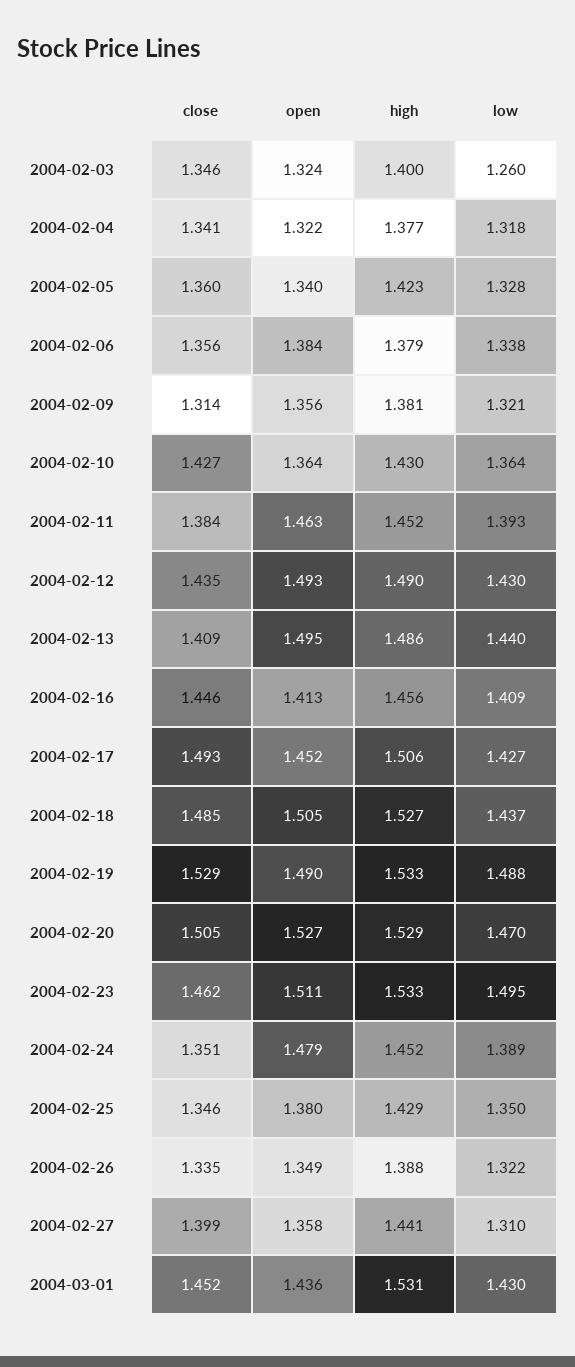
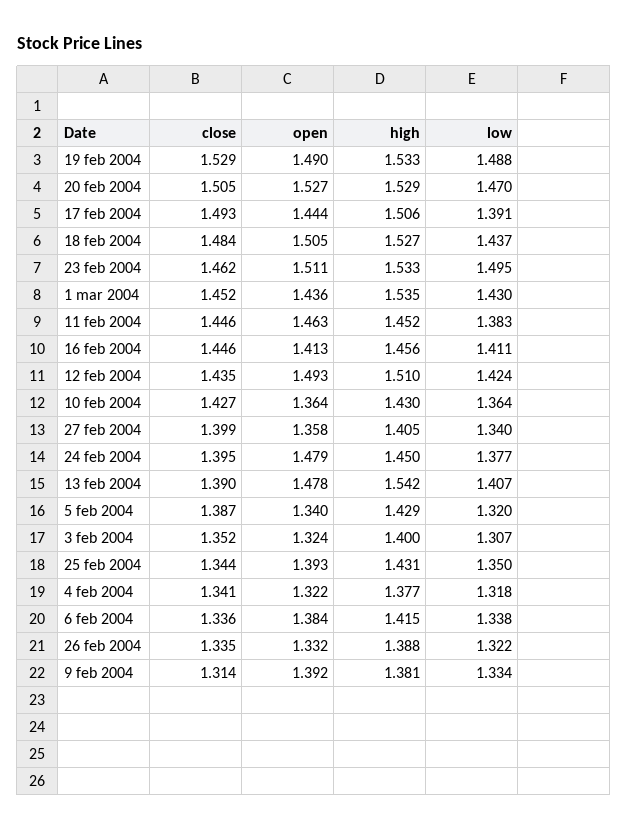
  {
    "close": {
-     "2004-02-03": 1.346,
+     "2004-02-03": 1.352,
      "2004-02-04": 1.341,
-     "2004-02-05": 1.36,
+     "2004-02-05": 1.387,
-     "2004-02-06": 1.356,
+     "2004-02-06": 1.336,
      "2004-02-09": 1.314,
      "2004-02-10": 1.427,
-     "2004-02-11": 1.384,
+     "2004-02-11": 1.446,
      "2004-02-12": 1.435,
-     "2004-02-13": 1.409,
+     "2004-02-13": 1.39,
      "2004-02-16": 1.446,
      "2004-02-17": 1.493,
-     "2004-02-18": 1.485,
+     "2004-02-18": 1.484,
      "2004-02-19": 1.529,
      "2004-02-20": 1.505,
      "2004-02-23": 1.462,
-     "2004-02-24": 1.351,
+     "2004-02-24": 1.395,
-     "2004-02-25": 1.346,
+     "2004-02-25": 1.344,
      "2004-02-26": 1.335,
      "2004-02-27": 1.399,
      "2004-03-01": 1.452
    },
    "open": {
      "2004-02-03": 1.324,
      "2004-02-04": 1.322,
      "2004-02-05": 1.34,
      "2004-02-06": 1.384,
-     "2004-02-09": 1.356,
+     "2004-02-09": 1.392,
      "2004-02-10": 1.364,
      "2004-02-11": 1.463,
      "2004-02-12": 1.493,
-     "2004-02-13": 1.495,
+     "2004-02-13": 1.478,
      "2004-02-16": 1.413,
-     "2004-02-17": 1.452,
+     "2004-02-17": 1.444,
      "2004-02-18": 1.505,
      "2004-02-19": 1.49,
      "2004-02-20": 1.527,
      "2004-02-23": 1.511,
      "2004-02-24": 1.479,
-     "2004-02-25": 1.38,
+     "2004-02-25": 1.393,
-     "2004-02-26": 1.349,
+     "2004-02-26": 1.332,
      "2004-02-27": 1.358,
      "2004-03-01": 1.436
    },
    "high": {
      "2004-02-03": 1.4,
      "2004-02-04": 1.377,
-     "2004-02-05": 1.423,
+     "2004-02-05": 1.429,
-     "2004-02-06": 1.379,
+     "2004-02-06": 1.415,
      "2004-02-09": 1.381,
      "2004-02-10": 1.43,
      "2004-02-11": 1.452,
-     "2004-02-12": 1.49,
+     "2004-02-12": 1.51,
-     "2004-02-13": 1.486,
+     "2004-02-13": 1.542,
      "2004-02-16": 1.456,
      "2004-02-17": 1.506,
      "2004-02-18": 1.527,
      "2004-02-19": 1.533,
      "2004-02-20": 1.529,
      "2004-02-23": 1.533,
-     "2004-02-24": 1.452,
+     "2004-02-24": 1.45,
-     "2004-02-25": 1.429,
+     "2004-02-25": 1.431,
      "2004-02-26": 1.388,
-     "2004-02-27": 1.441,
+     "2004-02-27": 1.405,
-     "2004-03-01": 1.531
+     "2004-03-01": 1.535
    },
    "low": {
-     "2004-02-03": 1.26,
+     "2004-02-03": 1.307,
      "2004-02-04": 1.318,
-     "2004-02-05": 1.328,
+     "2004-02-05": 1.32,
      "2004-02-06": 1.338,
-     "2004-02-09": 1.321,
+     "2004-02-09": 1.334,
      "2004-02-10": 1.364,
-     "2004-02-11": 1.393,
+     "2004-02-11": 1.383,
-     "2004-02-12": 1.43,
+     "2004-02-12": 1.424,
-     "2004-02-13": 1.44,
+     "2004-02-13": 1.407,
-     "2004-02-16": 1.409,
+     "2004-02-16": 1.411,
-     "2004-02-17": 1.427,
+     "2004-02-17": 1.391,
      "2004-02-18": 1.437,
      "2004-02-19": 1.488,
      "2004-02-20": 1.47,
      "2004-02-23": 1.495,
-     "2004-02-24": 1.389,
+     "2004-02-24": 1.377,
      "2004-02-25": 1.35,
      "2004-02-26": 1.322,
-     "2004-02-27": 1.31,
+     "2004-02-27": 1.34,
      "2004-03-01": 1.43
    }
  }

